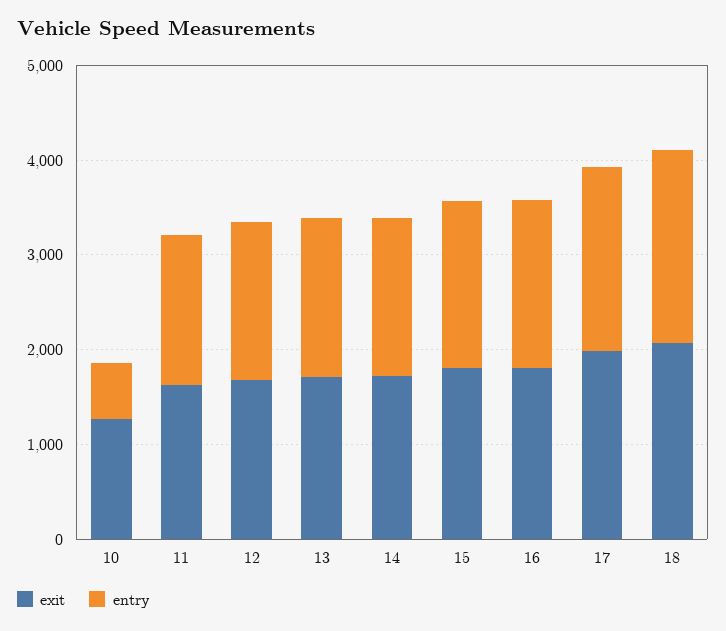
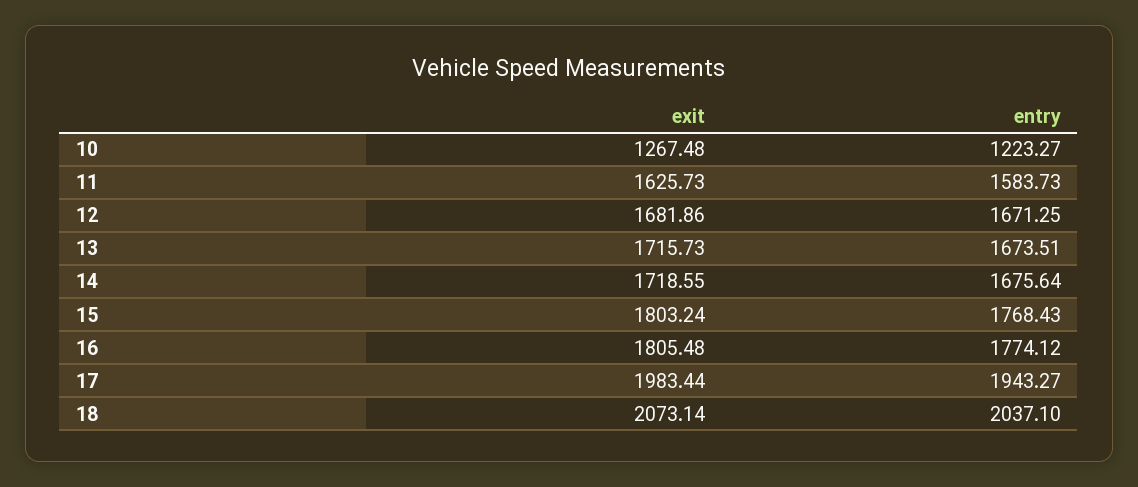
  {
    "exit": {
      "10": 1267.48,
      "11": 1625.73,
      "12": 1681.86,
      "13": 1715.73,
      "14": 1718.55,
      "15": 1803.24,
      "16": 1805.48,
      "17": 1983.44,
      "18": 2073.14
    },
    "entry": {
-     "10": 600,
+     "10": 1223.27,
      "11": 1583.73,
      "12": 1671.25,
      "13": 1673.51,
      "14": 1675.64,
      "15": 1768.43,
      "16": 1774.12,
      "17": 1943.27,
      "18": 2037.1
    }
  }

